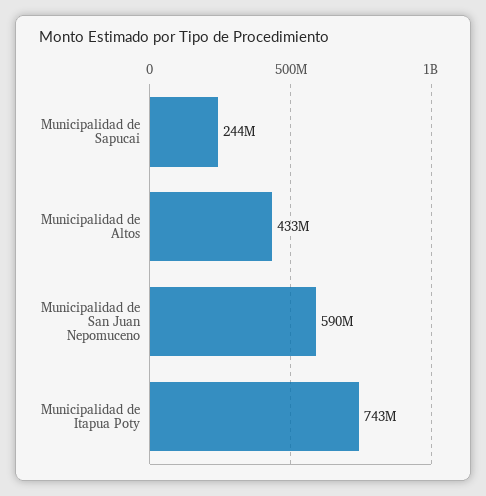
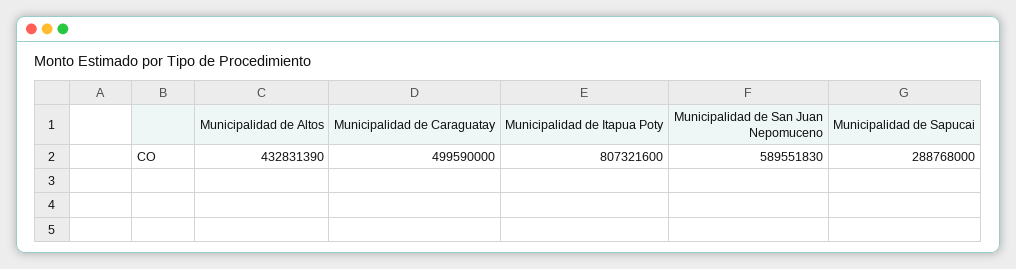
  {
-   "Municipalidad de Sapucai": 244000000,
+   "Municipalidad de Sapucai": 288768000,
    "Municipalidad de Altos": 432831390,
    "Municipalidad de San Juan Nepomuceno": 589551830,
-   "Municipalidad de Itapua Poty": 743000000
+   "Municipalidad de Itapua Poty": 807321600,
+   "Municipalidad de Caraguatay": 499590000
  }

